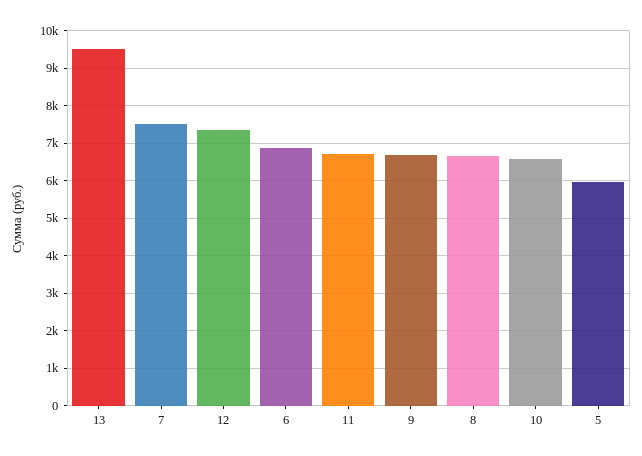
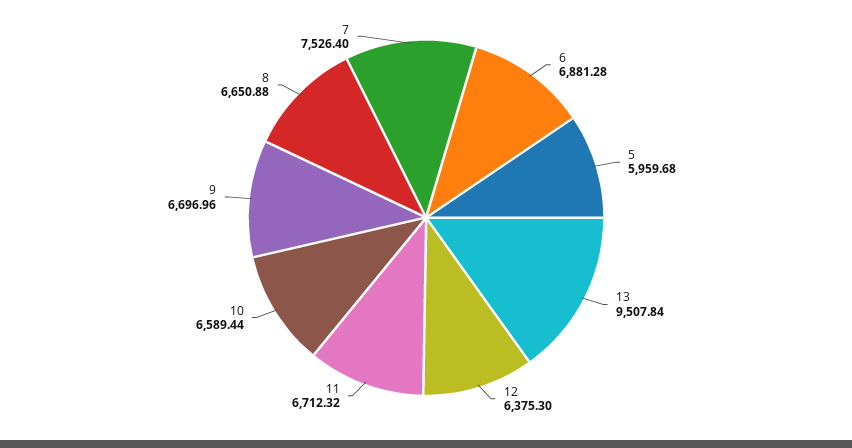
  {
    "13": 9507.84,
    "7": 7526.4,
-   "12": 7400,
+   "12": 6375.3,
    "6": 6881.28,
    "11": 6712.32,
    "9": 6696.96,
    "8": 6650.88,
    "10": 6589.44,
    "5": 5959.68
  }

